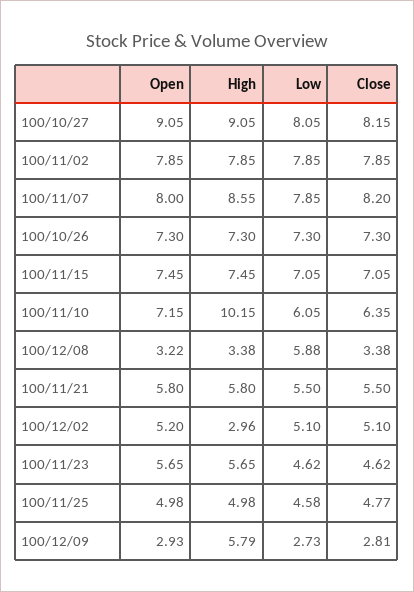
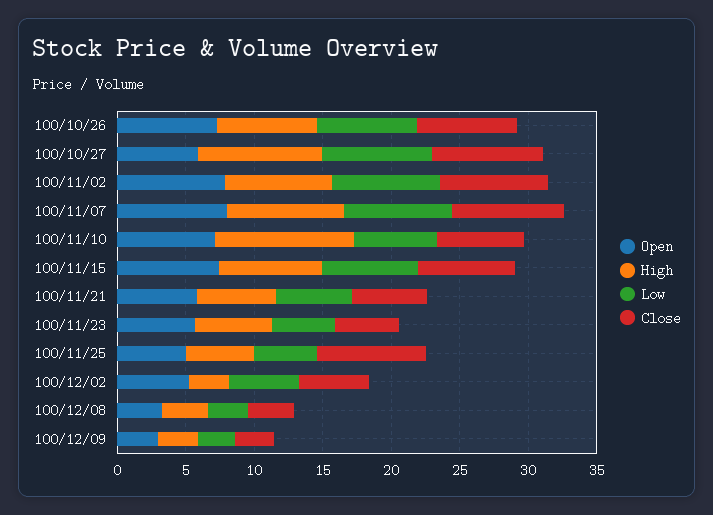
  {
    "Open": {
-     "100/10/27": 9.05,
+     "100/10/27": 6,
      "100/11/02": 7.85,
      "100/11/07": 8,
      "100/10/26": 7.3,
      "100/11/15": 7.45,
      "100/11/10": 7.15,
      "100/12/08": 3.22,
      "100/11/21": 5.8,
      "100/12/02": 5.2,
      "100/11/23": 5.65,
      "100/11/25": 4.98,
      "100/12/09": 2.93
    },
    "High": {
      "100/10/27": 9.05,
      "100/11/02": 7.85,
      "100/11/07": 8.55,
      "100/10/26": 7.3,
      "100/11/15": 7.45,
      "100/11/10": 10.15,
      "100/12/08": 3.38,
      "100/11/21": 5.8,
      "100/12/02": 2.96,
      "100/11/23": 5.65,
      "100/11/25": 4.98,
-     "100/12/09": 5.79
+     "100/12/09": 3
    },
    "Low": {
      "100/10/27": 8.05,
      "100/11/02": 7.85,
      "100/11/07": 7.85,
      "100/10/26": 7.3,
      "100/11/15": 7.05,
      "100/11/10": 6.05,
-     "100/12/08": 5.88,
+     "100/12/08": 3,
      "100/11/21": 5.5,
      "100/12/02": 5.1,
      "100/11/23": 4.62,
      "100/11/25": 4.58,
      "100/12/09": 2.73
    },
    "Close": {
      "100/10/27": 8.15,
      "100/11/02": 7.85,
      "100/11/07": 8.2,
      "100/10/26": 7.3,
      "100/11/15": 7.05,
      "100/11/10": 6.35,
      "100/12/08": 3.38,
      "100/11/21": 5.5,
      "100/12/02": 5.1,
      "100/11/23": 4.62,
-     "100/11/25": 4.77,
+     "100/11/25": 8,
      "100/12/09": 2.81
    }
  }

